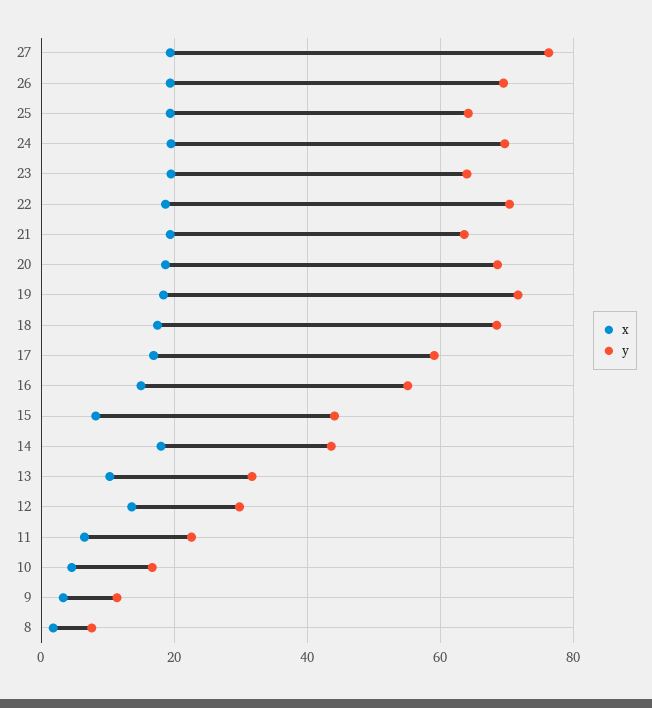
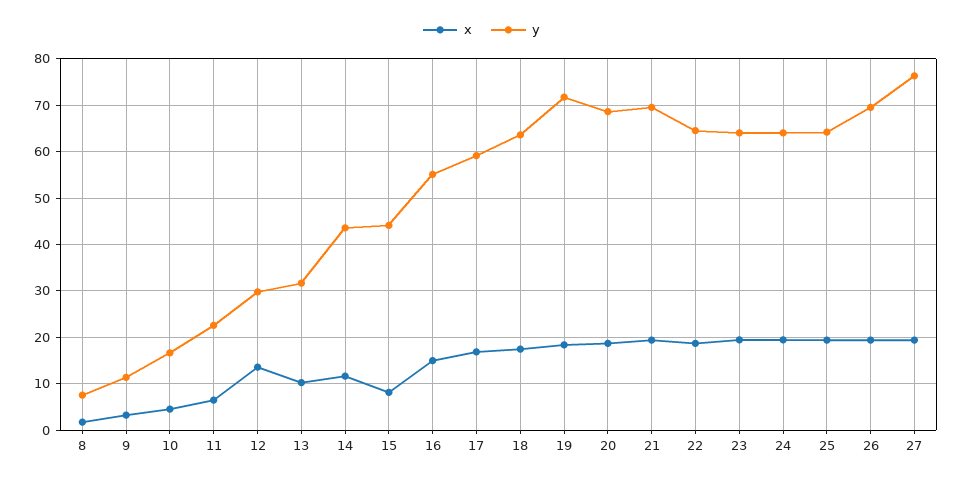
  {
    "x": {
      "27": 20,
      "26": 20,
      "25": 20,
      "24": 20,
      "23": 20,
      "22": 18,
      "21": 20,
      "20": 18,
      "19": 18,
      "18": 18,
      "17": 16,
      "16": 16,
      "15": 8,
-     "14": 18,
+     "14": 12,
      "13": 10,
      "12": 14,
      "11": 6,
      "10": 4,
      "9": 4,
      "8": 2
    },
    "y": {
      "27": 76,
      "26": 70,
      "25": 64,
-     "24": 70,
+     "24": 64,
      "23": 64,
-     "22": 70,
+     "22": 64,
-     "21": 64,
+     "21": 70,
      "20": 68,
      "19": 72,
-     "18": 68,
+     "18": 64,
      "17": 60,
      "16": 56,
      "15": 44,
      "14": 44,
      "13": 32,
      "12": 30,
      "11": 22,
      "10": 16,
      "9": 12,
      "8": 8
    }
  }

